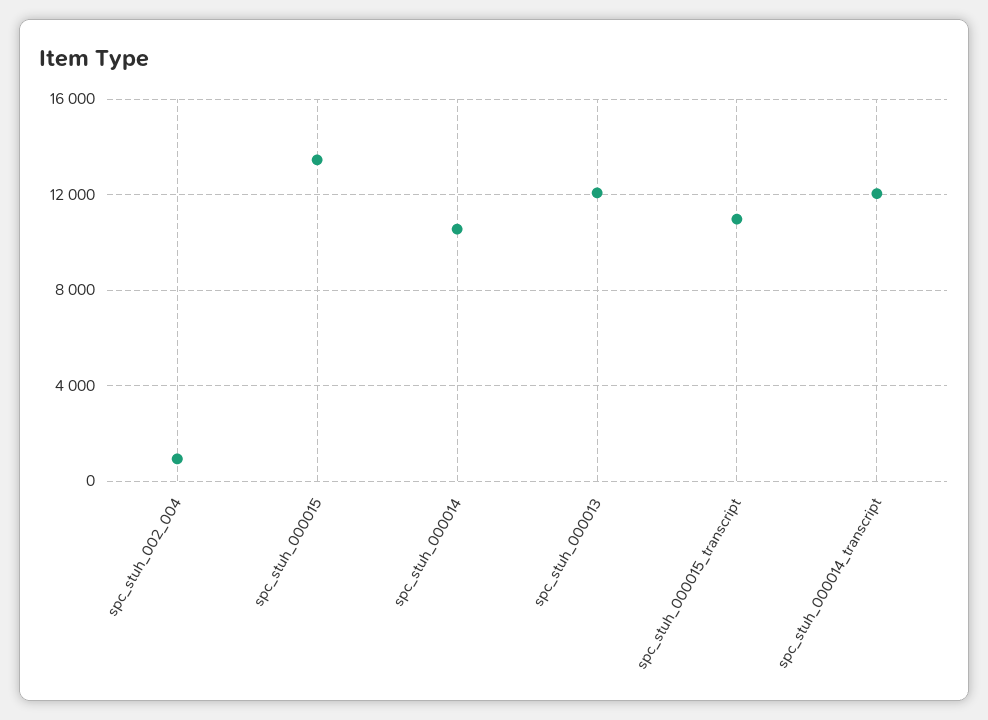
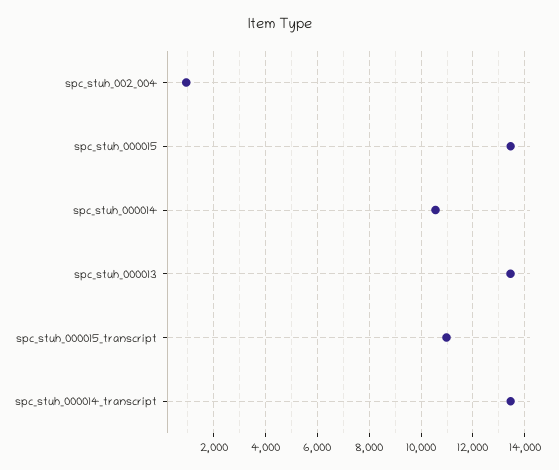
  {
    "spc_stuh_002_004": 1000,
    "spc_stuh_000015": 13500,
    "spc_stuh_000014": 10500,
-   "spc_stuh_000013": 12000,
+   "spc_stuh_000013": 13500,
    "spc_stuh_000015_transcript": 11000,
-   "spc_stuh_000014_transcript": 12000
+   "spc_stuh_000014_transcript": 13500
  }

